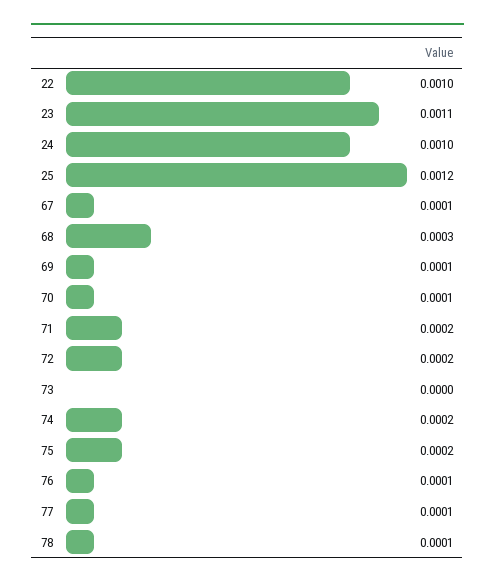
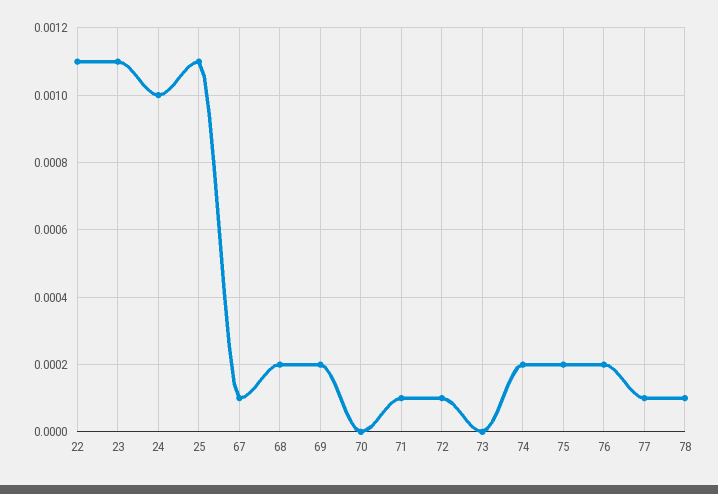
  {
-   "22": 0.001,
+   "22": 0.0011,
    "23": 0.0011,
    "24": 0.001,
-   "25": 0.0012,
+   "25": 0.0011,
    "67": 0.0001,
-   "68": 0.0003,
+   "68": 0.0002,
-   "69": 0.0001,
+   "69": 0.0002,
-   "70": 0.0001,
+   "70": 0,
-   "71": 0.0002,
+   "71": 0.0001,
-   "72": 0.0002,
+   "72": 0.0001,
    "73": 0,
    "74": 0.0002,
    "75": 0.0002,
-   "76": 0.0001,
+   "76": 0.0002,
    "77": 0.0001,
    "78": 0.0001
  }

